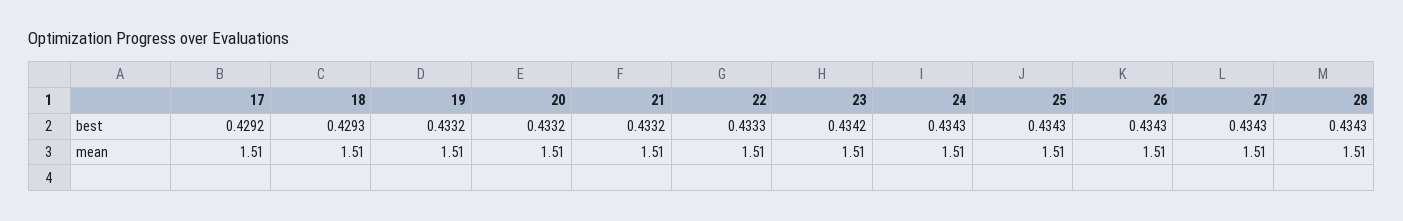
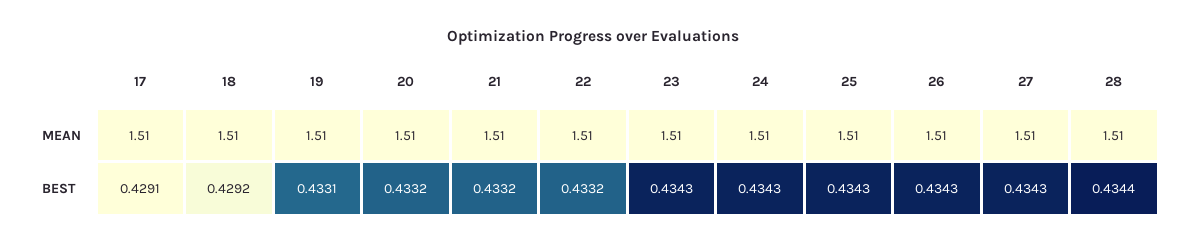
  {
    "17": {
-     "best": 0.4292,
+     "best": 0.4291,
      "mean": 1.51
    },
    "18": {
-     "best": 0.4293,
+     "best": 0.4292,
      "mean": 1.51
    },
    "19": {
-     "best": 0.4332,
+     "best": 0.4331,
      "mean": 1.51
    },
    "20": {
      "best": 0.4332,
      "mean": 1.51
    },
    "21": {
      "best": 0.4332,
      "mean": 1.51
    },
    "22": {
-     "best": 0.4333,
+     "best": 0.4332,
      "mean": 1.51
    },
    "23": {
-     "best": 0.4342,
+     "best": 0.4343,
      "mean": 1.51
    },
    "24": {
      "best": 0.4343,
      "mean": 1.51
    },
    "25": {
      "best": 0.4343,
      "mean": 1.51
    },
    "26": {
      "best": 0.4343,
      "mean": 1.51
    },
    "27": {
      "best": 0.4343,
      "mean": 1.51
    },
    "28": {
-     "best": 0.4343,
+     "best": 0.4344,
      "mean": 1.51
    }
  }

